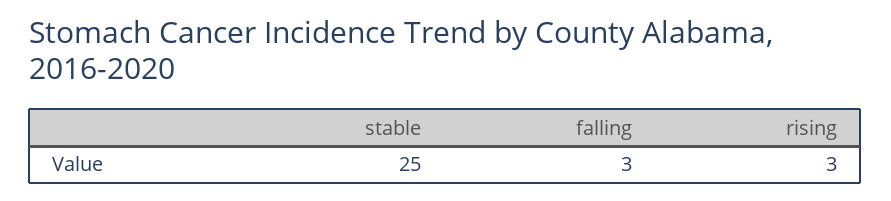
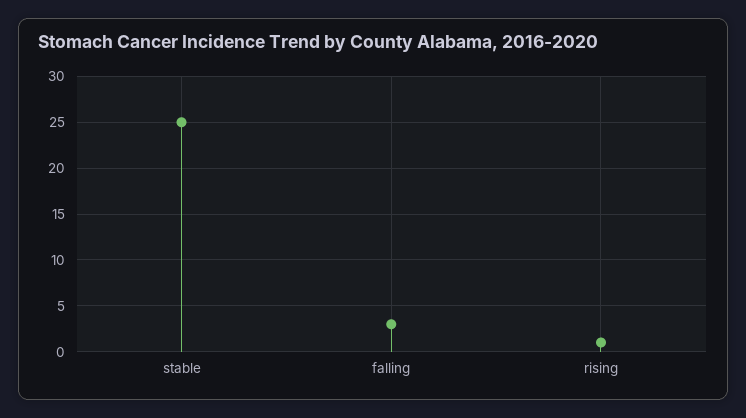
  {
    "stable": 25,
    "falling": 3,
-   "rising": 3
+   "rising": 1
  }

